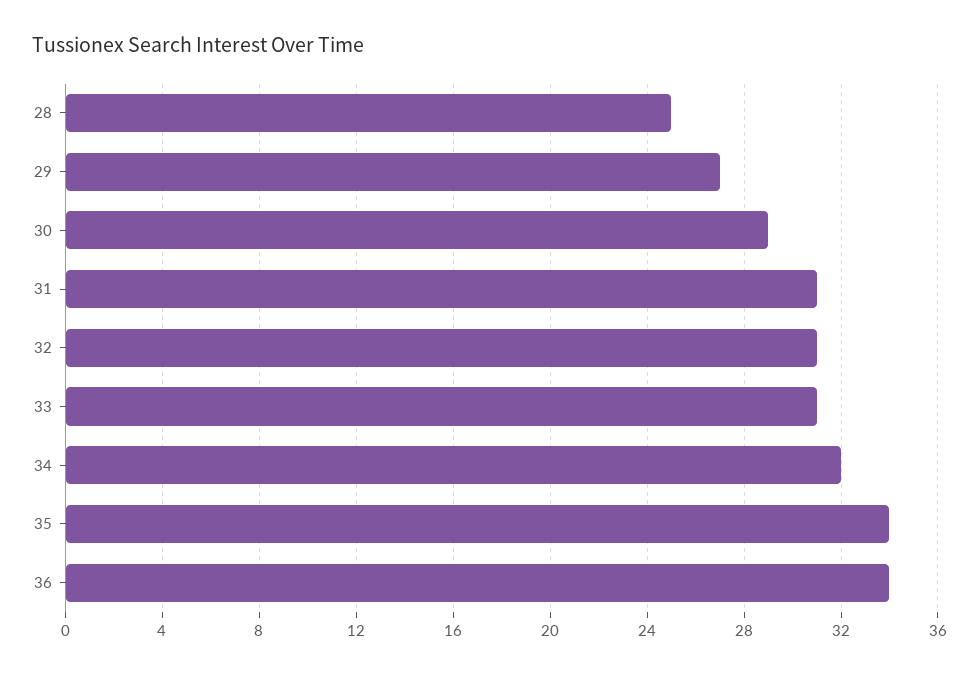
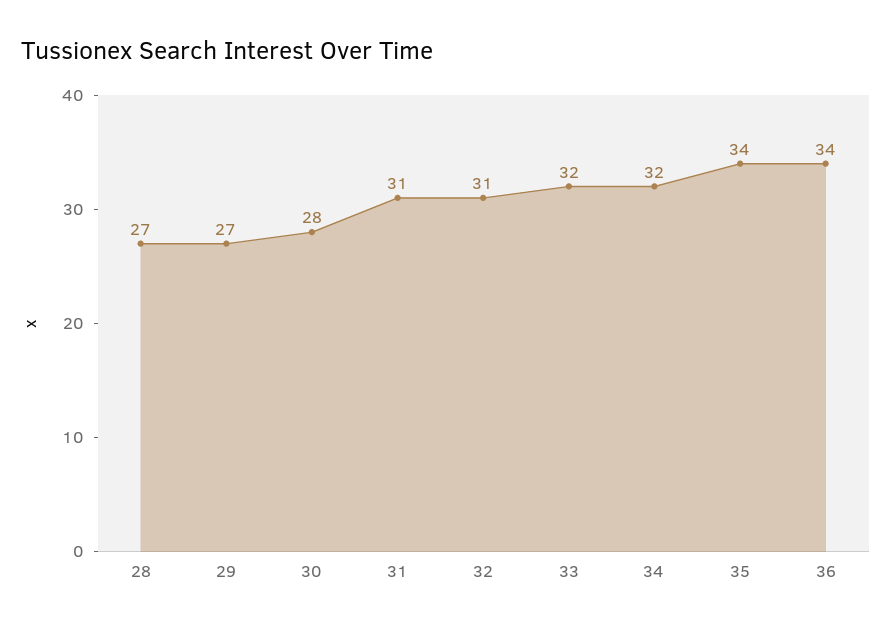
  {
-   "28": 25,
+   "28": 27,
    "29": 27,
-   "30": 29,
+   "30": 28,
    "31": 31,
    "32": 31,
-   "33": 31,
+   "33": 32,
    "34": 32,
    "35": 34,
    "36": 34
  }

